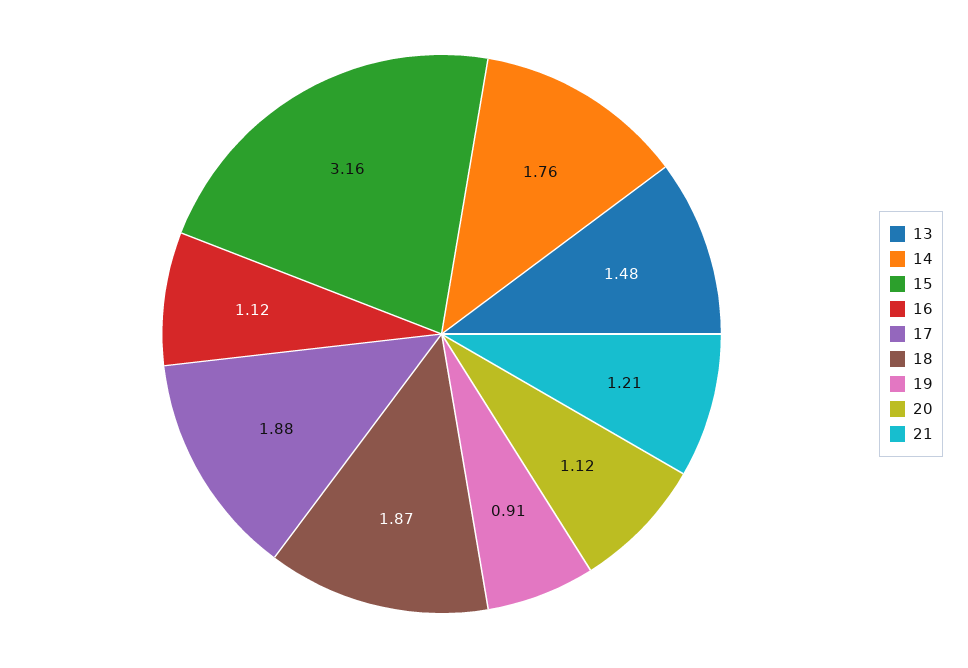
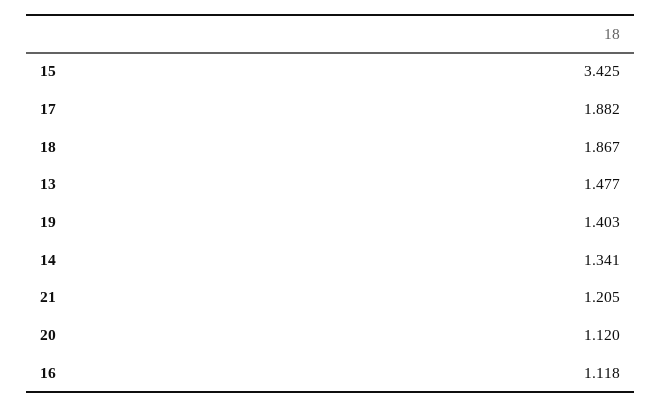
  {
    "13": 1.477,
-   "14": 1.76,
+   "14": 1.341,
-   "15": 3.16,
+   "15": 3.425,
    "16": 1.118,
    "17": 1.882,
    "18": 1.867,
-   "19": 0.91,
+   "19": 1.403,
    "20": 1.12,
    "21": 1.205
  }

